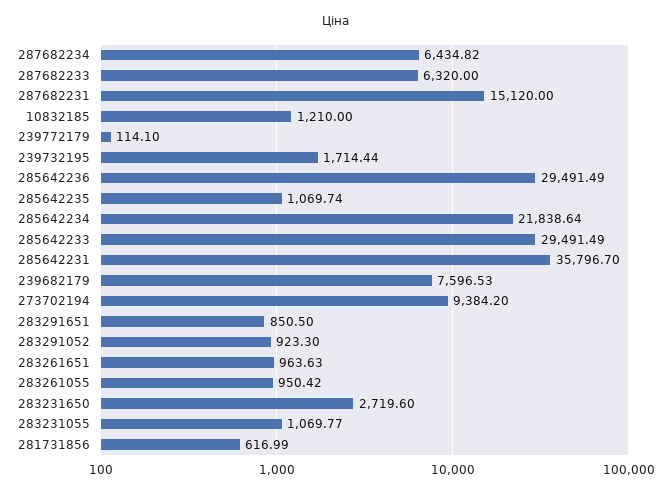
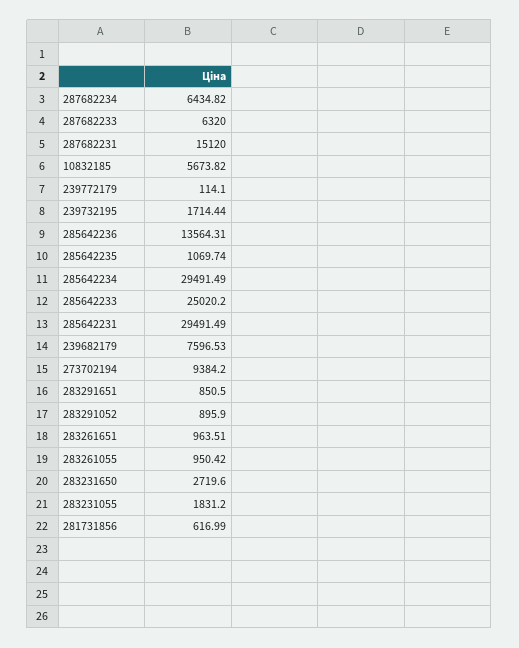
  {
    "287682234": 6434.82,
    "287682233": 6320,
    "287682231": 15120,
-   "10832185": 1210,
+   "10832185": 5673.82,
    "239772179": 114.1,
    "239732195": 1714.44,
-   "285642236": 29491.49,
+   "285642236": 13564.31,
    "285642235": 1069.74,
-   "285642234": 21838.64,
+   "285642234": 29491.49,
-   "285642233": 29491.49,
+   "285642233": 25020.2,
-   "285642231": 35796.7,
+   "285642231": 29491.49,
    "239682179": 7596.53,
    "273702194": 9384.2,
    "283291651": 850.5,
-   "283291052": 923.3,
+   "283291052": 895.9,
-   "283261651": 963.63,
+   "283261651": 963.51,
    "283261055": 950.42,
    "283231650": 2719.6,
-   "283231055": 1069.77,
+   "283231055": 1831.2,
    "281731856": 616.99
  }

